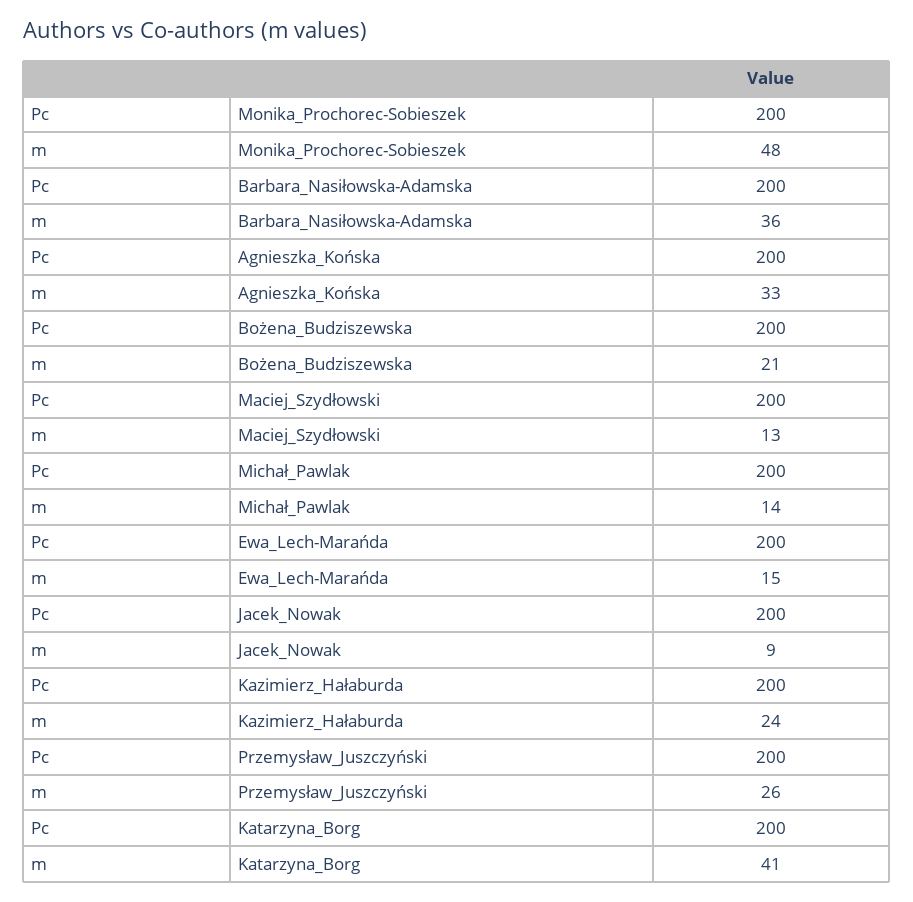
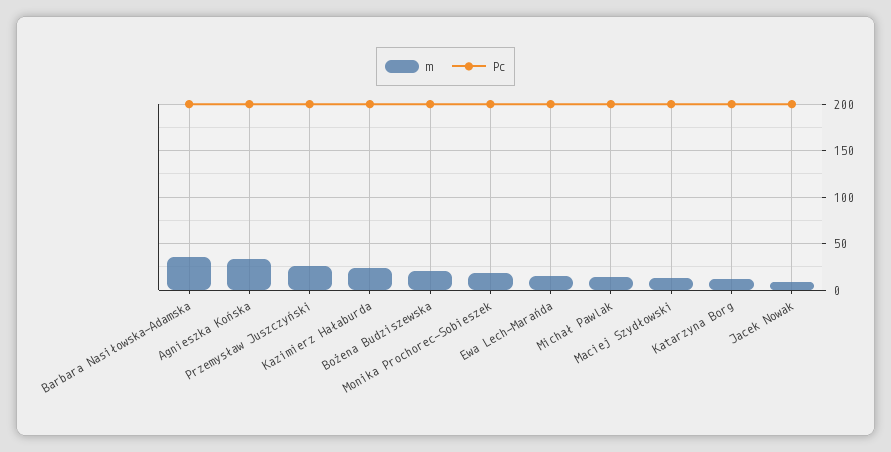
  {
    "Pc": {
      "Monika_Prochorec-Sobieszek": 200,
      "Barbara_Nasiłowska-Adamska": 200,
      "Agnieszka_Końska": 200,
      "Bożena_Budziszewska": 200,
      "Maciej_Szydłowski": 200,
      "Michał_Pawlak": 200,
      "Ewa_Lech-Marańda": 200,
      "Jacek_Nowak": 200,
      "Kazimierz_Hałaburda": 200,
      "Przemysław_Juszczyński": 200,
      "Katarzyna_Borg": 200
    },
    "m": {
-     "Monika_Prochorec-Sobieszek": 48,
+     "Monika_Prochorec-Sobieszek": 20,
      "Barbara_Nasiłowska-Adamska": 36,
      "Agnieszka_Końska": 33,
      "Bożena_Budziszewska": 21,
      "Maciej_Szydłowski": 13,
      "Michał_Pawlak": 14,
      "Ewa_Lech-Marańda": 15,
      "Jacek_Nowak": 9,
      "Kazimierz_Hałaburda": 24,
      "Przemysław_Juszczyński": 26,
-     "Katarzyna_Borg": 41
+     "Katarzyna_Borg": 10
    }
  }

